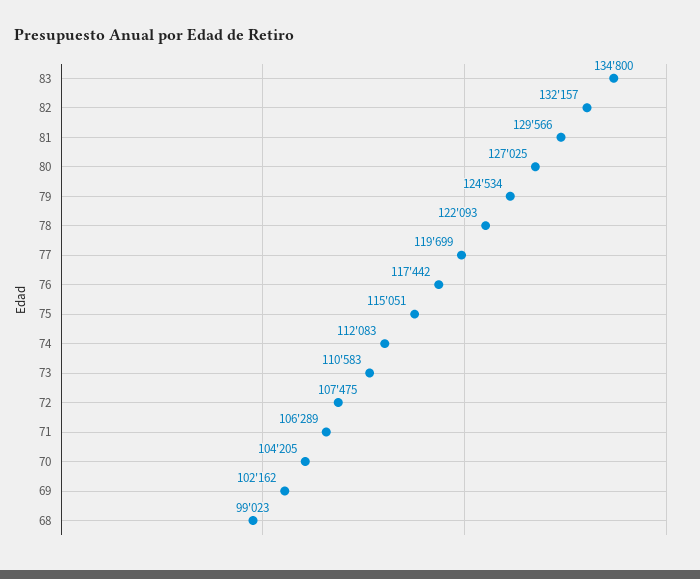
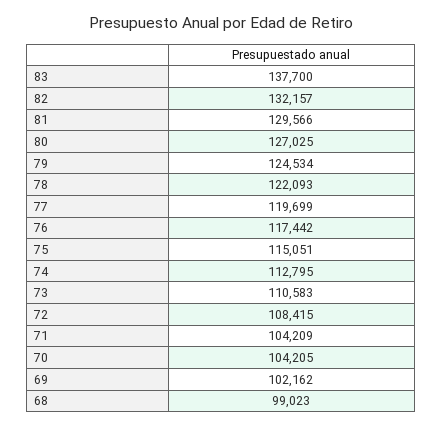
  {
-   "83": 134800,
+   "83": 137700,
    "82": 132157,
    "81": 129566,
    "80": 127025,
    "79": 124534,
    "78": 122093,
    "77": 119699,
    "76": 117442,
    "75": 115051,
-   "74": 112083,
+   "74": 112795,
    "73": 110583,
-   "72": 107475,
+   "72": 108415,
-   "71": 106289,
+   "71": 104209,
    "70": 104205,
    "69": 102162,
    "68": 99023
  }

